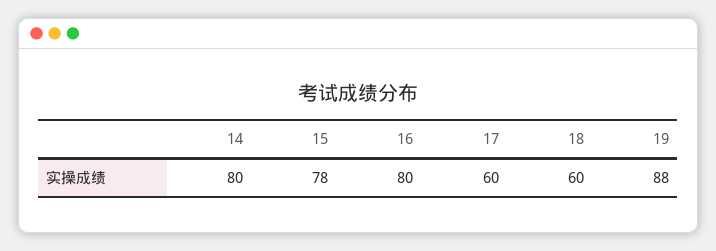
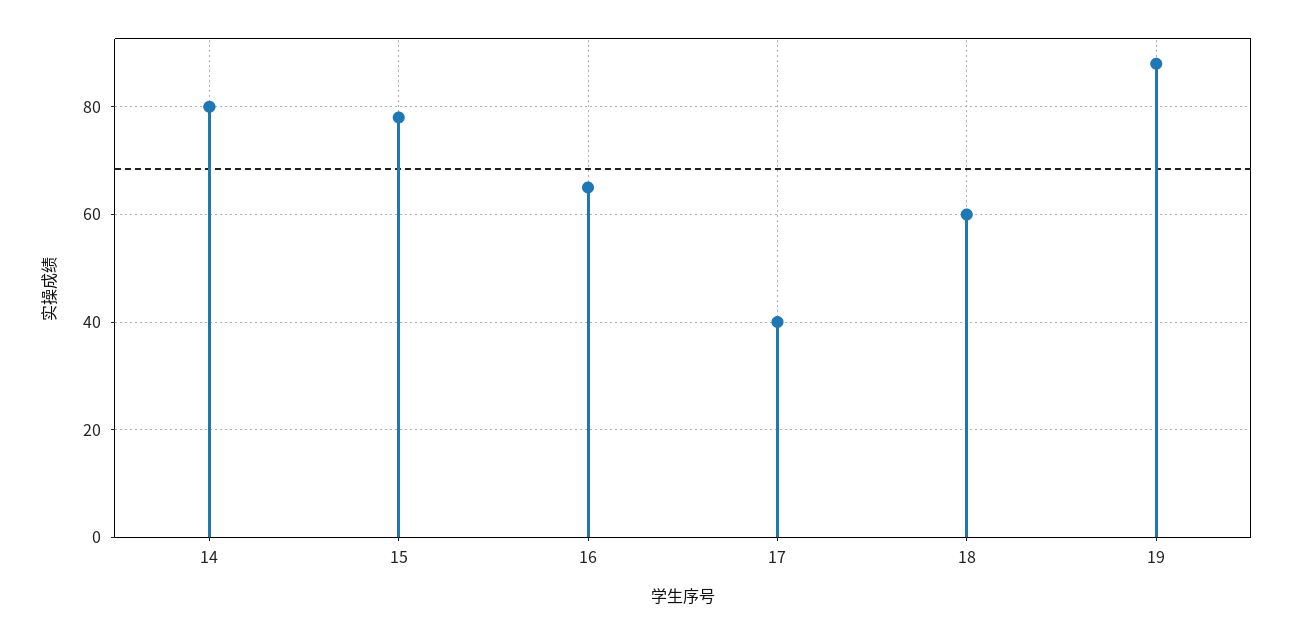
  {
    "14": 80,
    "15": 78,
-   "16": 80,
+   "16": 65,
-   "17": 60,
+   "17": 40,
    "18": 60,
    "19": 88
  }

